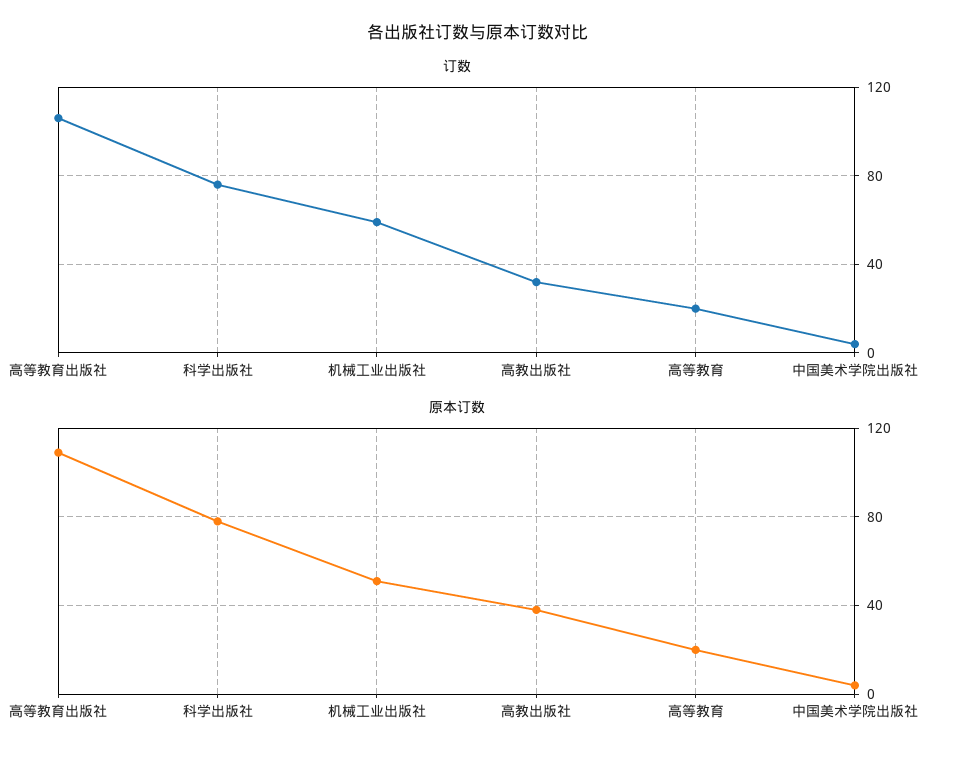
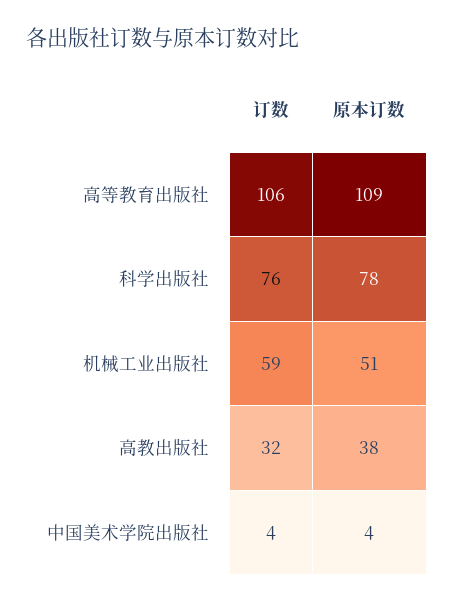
  {
    "订数": {
      "高等教育出版社": 106,
      "科学出版社": 76,
      "机械工业出版社": 59,
      "高教出版社": 32,
-     "高等教育": 20,
      "中国美术学院出版社": 4
    },
    "原本订数": {
      "高等教育出版社": 109,
      "科学出版社": 78,
      "机械工业出版社": 51,
      "高教出版社": 38,
-     "高等教育": 20,
      "中国美术学院出版社": 4
    }
  }

